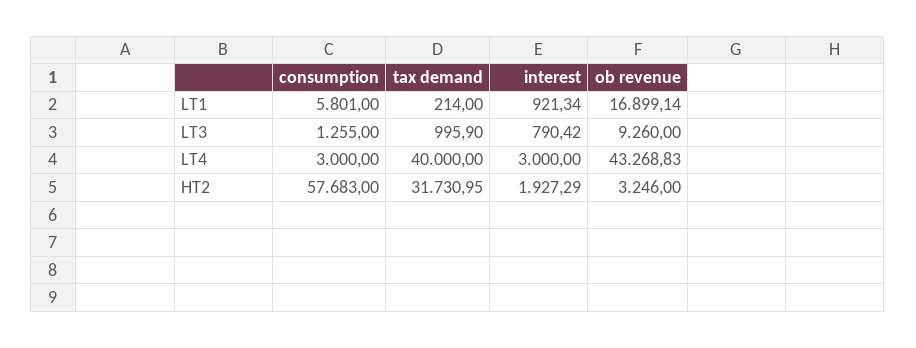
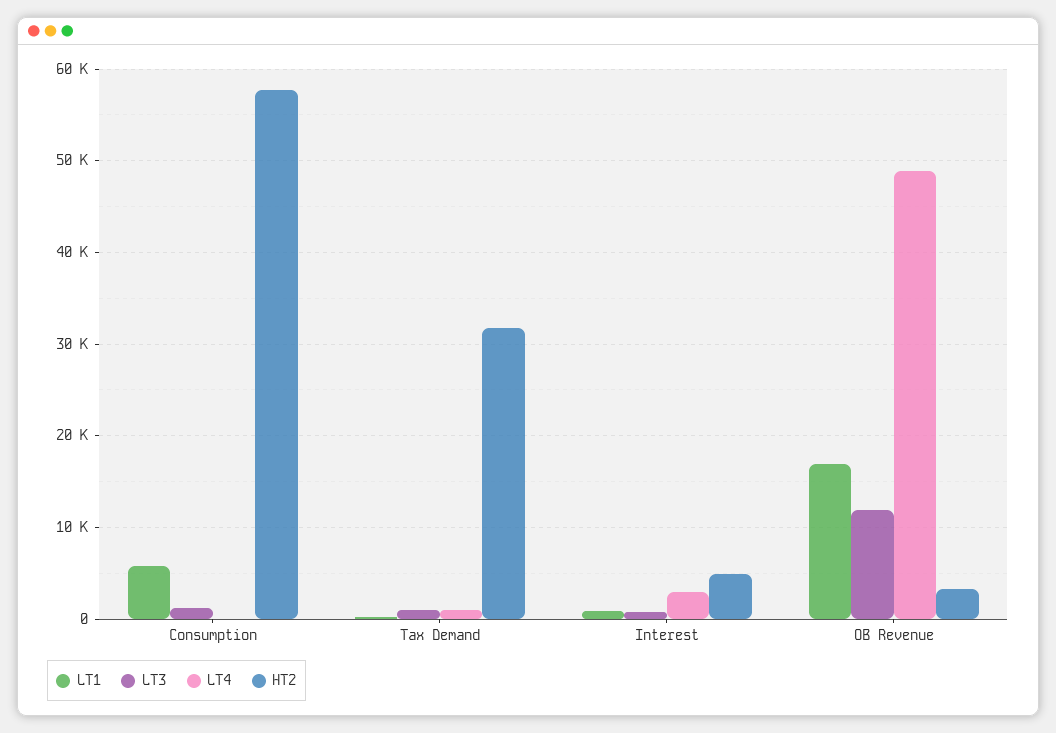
  {
    "LT1": {
      "consumption": 5801,
      "tax demand": 214,
      "interest": 921.34,
      "ob revenue": 16899.14
    },
    "LT3": {
      "consumption": 1255,
      "tax demand": 995.9,
      "interest": 790.42,
-     "ob revenue": 9260
+     "ob revenue": 12000
    },
    "LT4": {
-     "consumption": 3000,
+     "consumption": 0,
-     "tax demand": 40000,
+     "tax demand": 1000,
      "interest": 3000,
-     "ob revenue": 43268.83
+     "ob revenue": 49000
    },
    "HT2": {
      "consumption": 57683,
      "tax demand": 31730.95,
-     "interest": 1927.29,
+     "interest": 5000,
      "ob revenue": 3246
    }
  }

